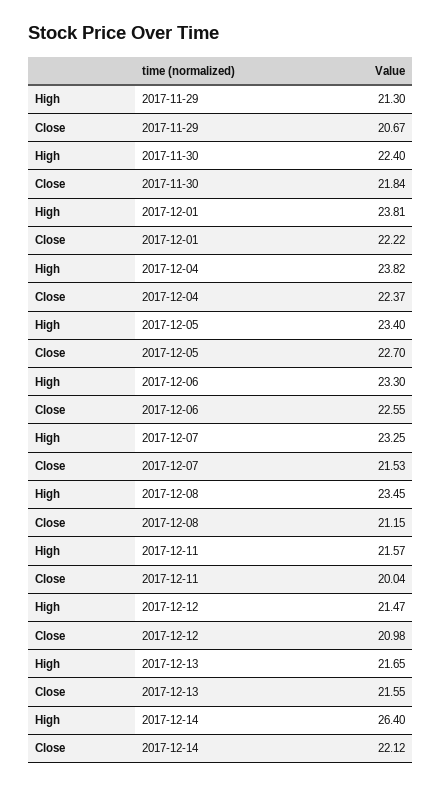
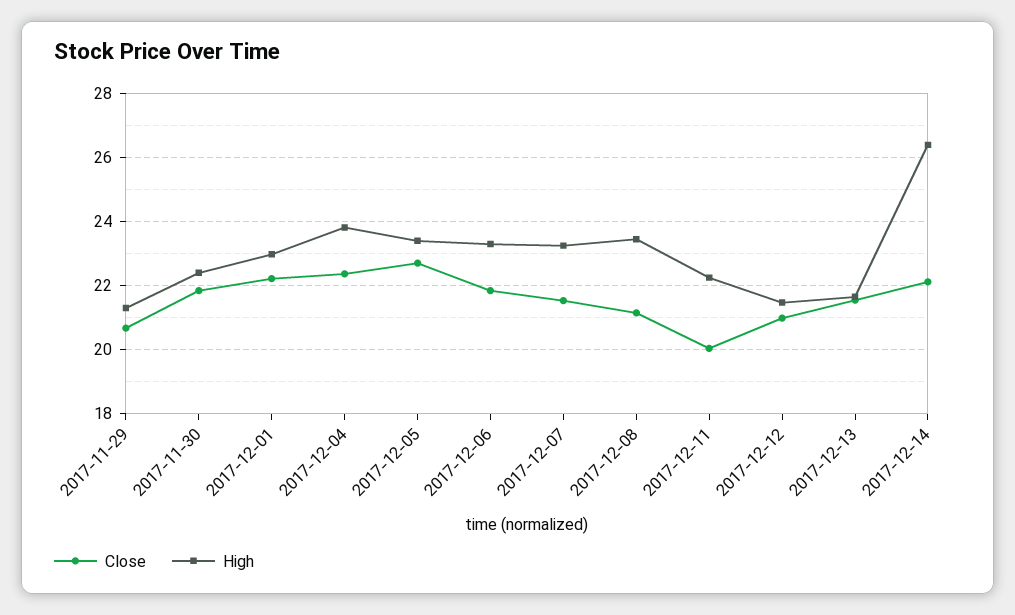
  {
    "High": {
      "2017-11-29": 21.3,
      "2017-11-30": 22.4,
-     "2017-12-01": 23.81,
+     "2017-12-01": 23,
      "2017-12-04": 23.82,
      "2017-12-05": 23.4,
      "2017-12-06": 23.3,
      "2017-12-07": 23.25,
      "2017-12-08": 23.45,
-     "2017-12-11": 21.57,
+     "2017-12-11": 22.2,
      "2017-12-12": 21.47,
      "2017-12-13": 21.65,
      "2017-12-14": 26.4
    },
    "Close": {
      "2017-11-29": 20.67,
      "2017-11-30": 21.84,
      "2017-12-01": 22.22,
      "2017-12-04": 22.37,
      "2017-12-05": 22.7,
-     "2017-12-06": 22.55,
+     "2017-12-06": 21.8,
      "2017-12-07": 21.53,
      "2017-12-08": 21.15,
      "2017-12-11": 20.04,
      "2017-12-12": 20.98,
      "2017-12-13": 21.55,
      "2017-12-14": 22.12
    }
  }

